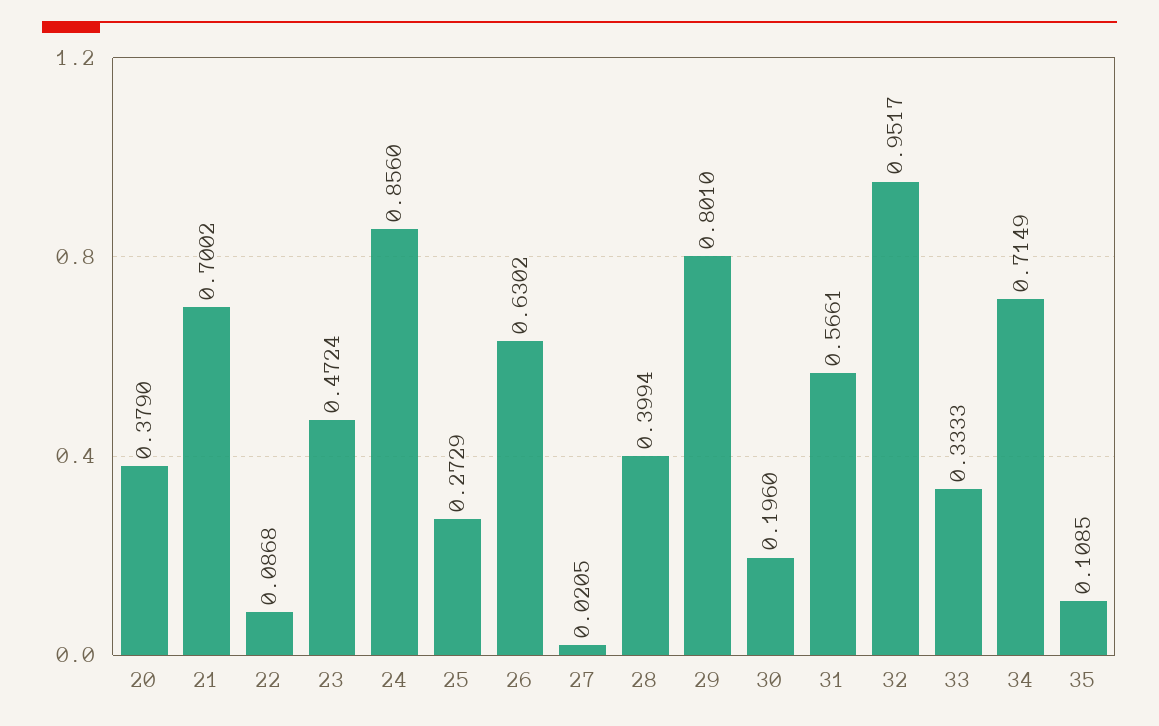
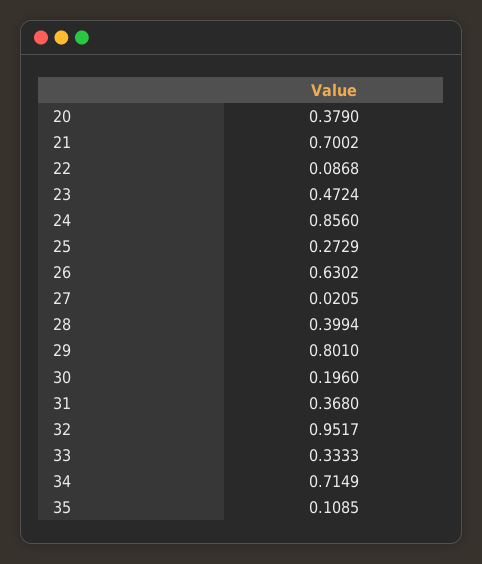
  {
    "20": 0.379,
    "21": 0.7002,
    "22": 0.0868,
    "23": 0.4724,
    "24": 0.856,
    "25": 0.2729,
    "26": 0.6302,
    "27": 0.0205,
    "28": 0.3994,
    "29": 0.801,
    "30": 0.196,
-   "31": 0.5661,
+   "31": 0.368,
    "32": 0.9517,
    "33": 0.3333,
    "34": 0.7149,
    "35": 0.1085
  }

